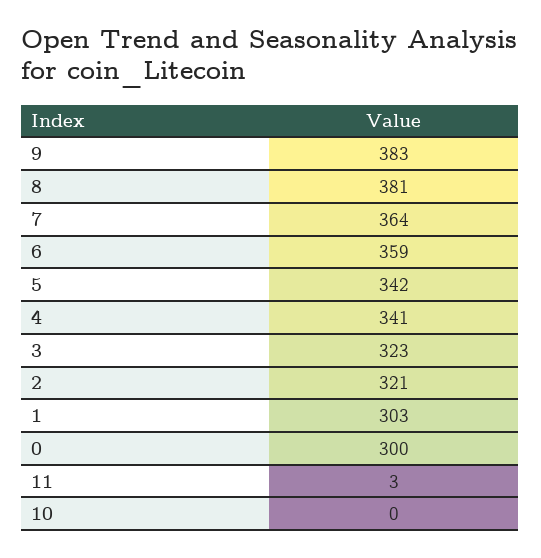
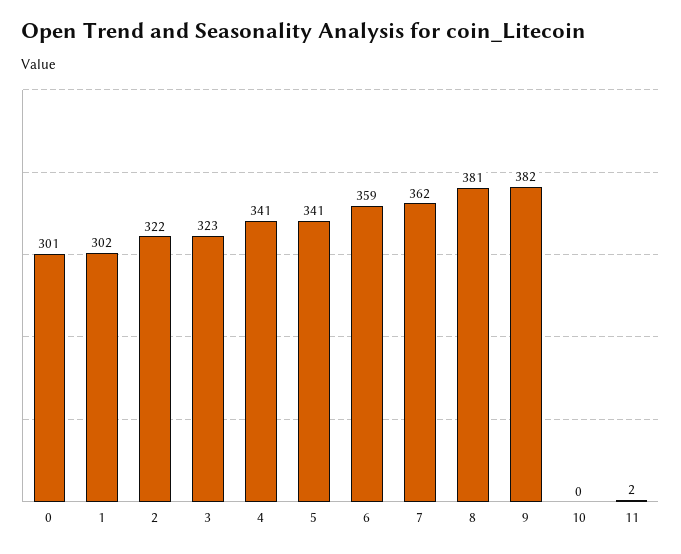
  {
-   "9": 383,
+   "9": 382,
    "8": 381,
-   "7": 364,
+   "7": 362,
    "6": 359,
-   "5": 342,
+   "5": 341,
    "4": 341,
    "3": 323,
-   "2": 321,
+   "2": 322,
-   "1": 303,
+   "1": 302,
-   "0": 300,
+   "0": 301,
-   "11": 3,
+   "11": 2,
    "10": 0
  }

